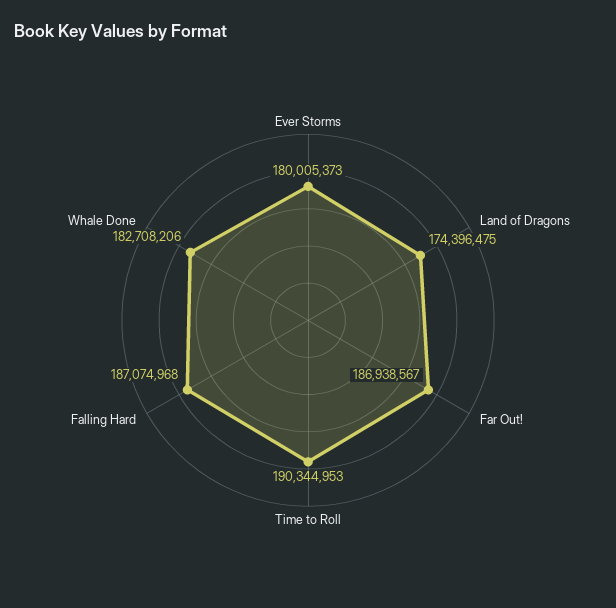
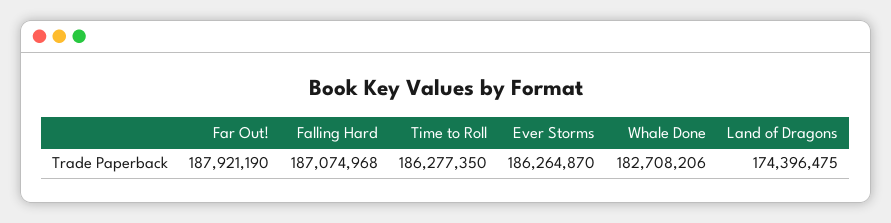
  {
-   "Ever Storms": 180005373,
+   "Ever Storms": 186264870,
    "Land of Dragons": 174396475,
-   "Far Out!": 186938567,
+   "Far Out!": 187921190,
-   "Time to Roll": 190344953,
+   "Time to Roll": 186277350,
    "Falling Hard": 187074968,
    "Whale Done": 182708206
  }

